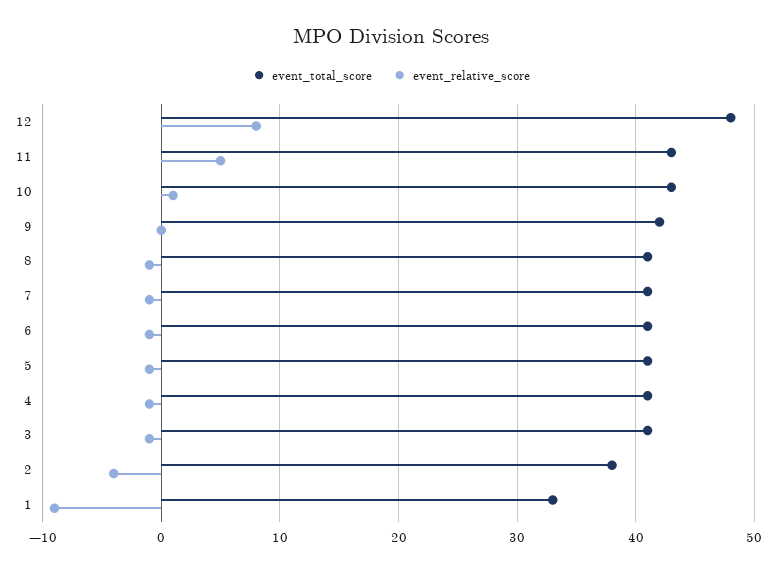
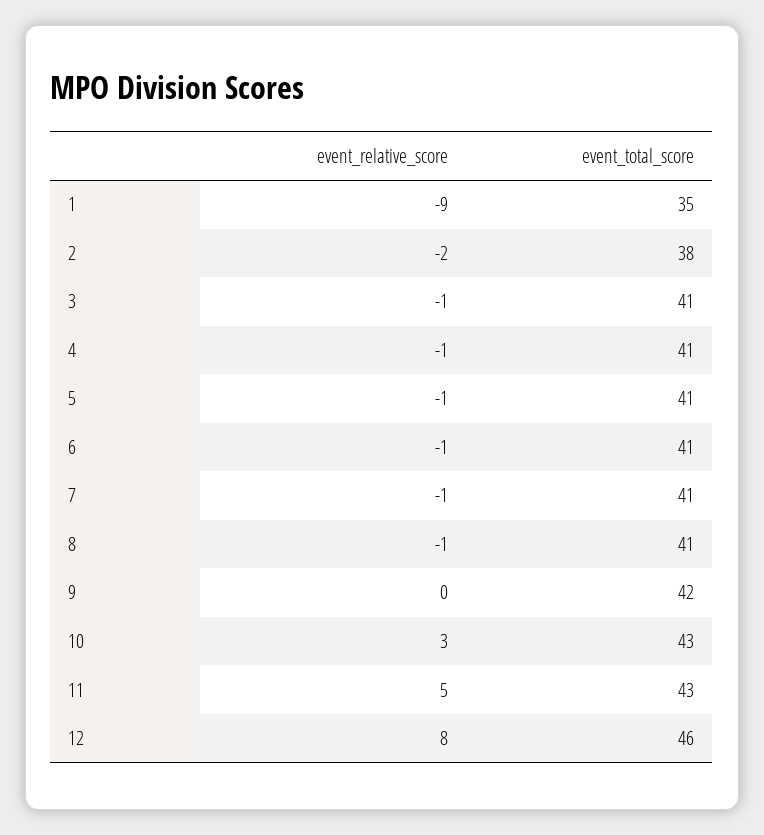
  {
    "event_total_score": {
-     "12": 48,
+     "12": 46,
      "11": 43,
      "10": 43,
      "9": 42,
      "8": 41,
      "7": 41,
      "6": 41,
      "5": 41,
      "4": 41,
      "3": 41,
      "2": 38,
-     "1": 33
+     "1": 35
    },
    "event_relative_score": {
      "12": 8,
      "11": 5,
-     "10": 1,
+     "10": 3,
      "9": 0,
      "8": -1,
      "7": -1,
      "6": -1,
      "5": -1,
      "4": -1,
      "3": -1,
-     "2": -4,
+     "2": -2,
      "1": -9
    }
  }

